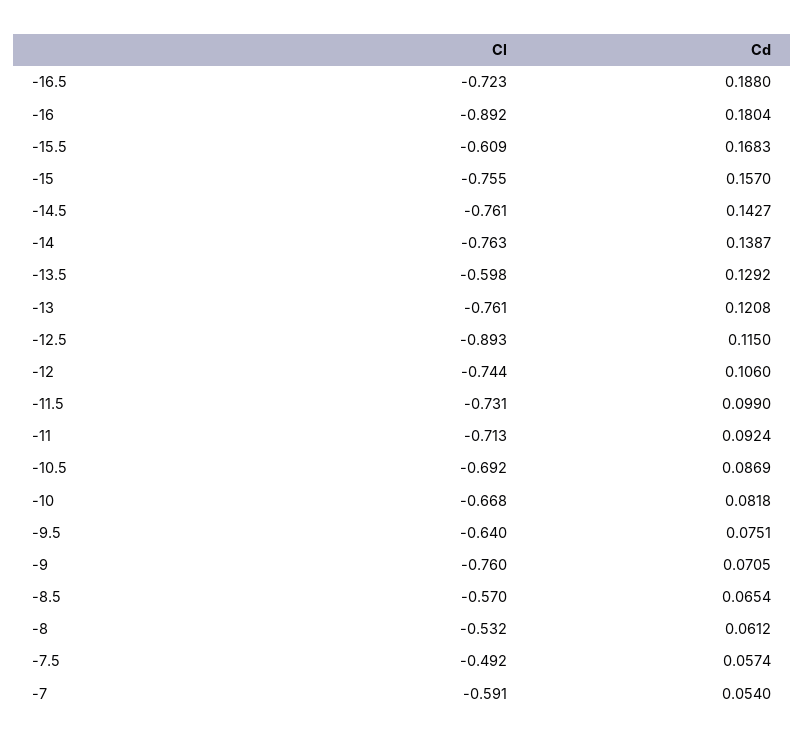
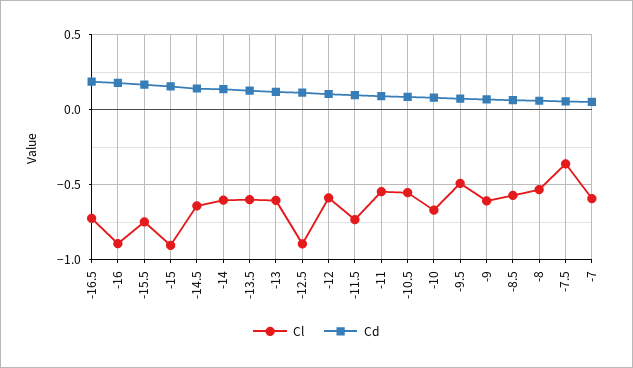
  {
    "Cl": {
      "-16.5": -0.723,
      "-16": -0.892,
-     "-15.5": -0.609,
+     "-15.5": -0.75,
-     "-15": -0.755,
+     "-15": -0.9,
-     "-14.5": -0.761,
+     "-14.5": -0.65,
-     "-14": -0.763,
+     "-14": -0.6,
      "-13.5": -0.598,
-     "-13": -0.761,
+     "-13": -0.6,
      "-12.5": -0.893,
-     "-12": -0.744,
+     "-12": -0.6,
      "-11.5": -0.731,
-     "-11": -0.713,
+     "-11": -0.55,
-     "-10.5": -0.692,
+     "-10.5": -0.55,
      "-10": -0.668,
-     "-9.5": -0.64,
+     "-9.5": -0.5,
-     "-9": -0.76,
+     "-9": -0.6,
      "-8.5": -0.57,
      "-8": -0.532,
-     "-7.5": -0.492,
+     "-7.5": -0.35,
      "-7": -0.591
    },
    "Cd": {
      "-16.5": 0.188,
      "-16": 0.1804,
      "-15.5": 0.1683,
      "-15": 0.157,
      "-14.5": 0.1427,
      "-14": 0.1387,
      "-13.5": 0.1292,
      "-13": 0.1208,
      "-12.5": 0.115,
      "-12": 0.106,
      "-11.5": 0.099,
      "-11": 0.0924,
      "-10.5": 0.0869,
      "-10": 0.0818,
      "-9.5": 0.0751,
      "-9": 0.0705,
      "-8.5": 0.0654,
      "-8": 0.0612,
      "-7.5": 0.0574,
      "-7": 0.054
    }
  }

